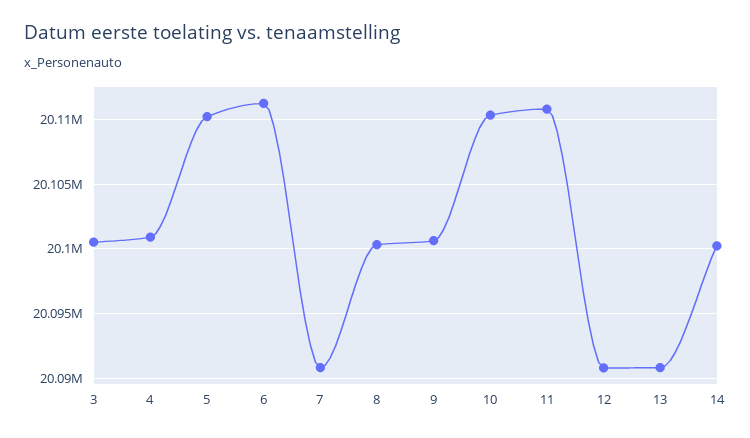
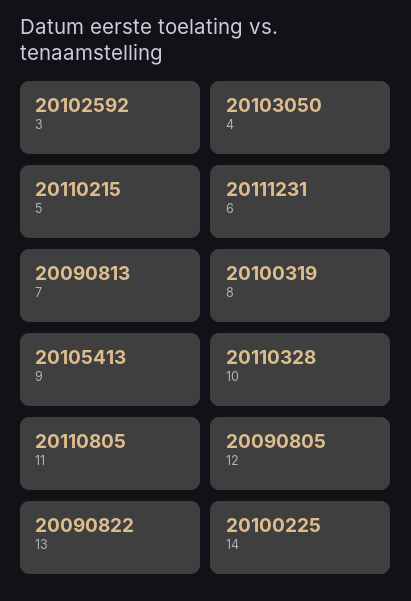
  {
-   "3": 20100500,
+   "3": 20102592,
-   "4": 20101000,
+   "4": 20103050,
    "5": 20110215,
    "6": 20111231,
    "7": 20090813,
    "8": 20100319,
-   "9": 20100500,
+   "9": 20105413,
    "10": 20110328,
    "11": 20110805,
    "12": 20090805,
    "13": 20090822,
    "14": 20100225
  }

